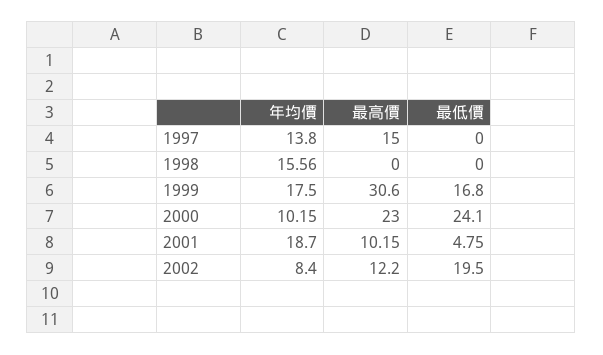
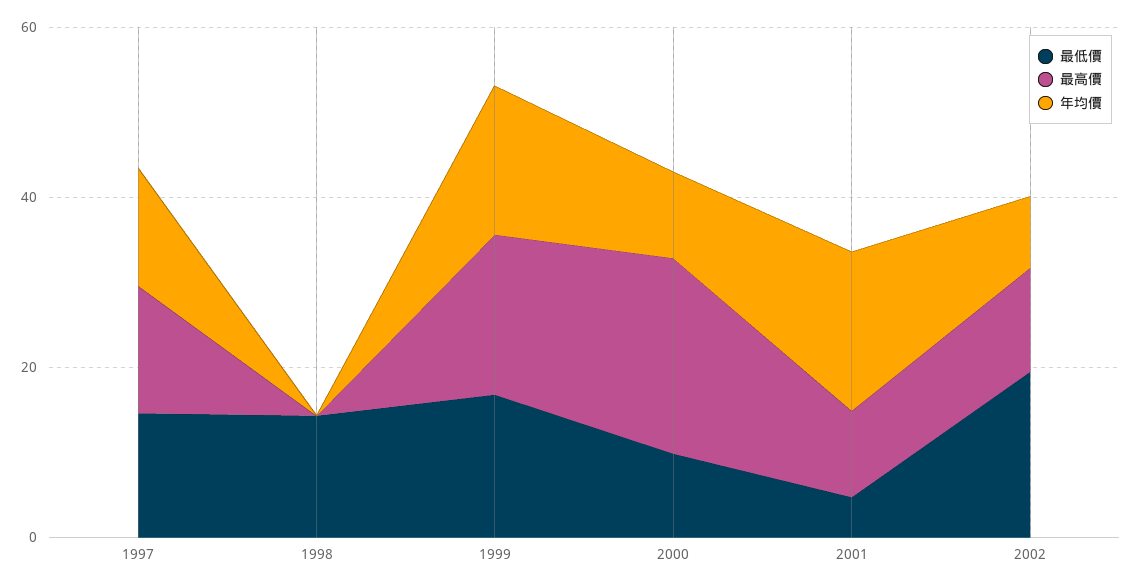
  {
    "年均價": {
      "1997": 13.8,
-     "1998": 15.56,
+     "1998": 0,
      "1999": 17.5,
      "2000": 10.15,
      "2001": 18.7,
      "2002": 8.4
    },
    "最高價": {
      "1997": 15,
      "1998": 0,
-     "1999": 30.6,
+     "1999": 20,
      "2000": 23,
      "2001": 10.15,
      "2002": 12.2
    },
    "最低價": {
-     "1997": 0,
+     "1997": 15,
-     "1998": 0,
+     "1998": 15,
      "1999": 16.8,
-     "2000": 24.1,
+     "2000": 10,
      "2001": 4.75,
      "2002": 19.5
    }
  }

